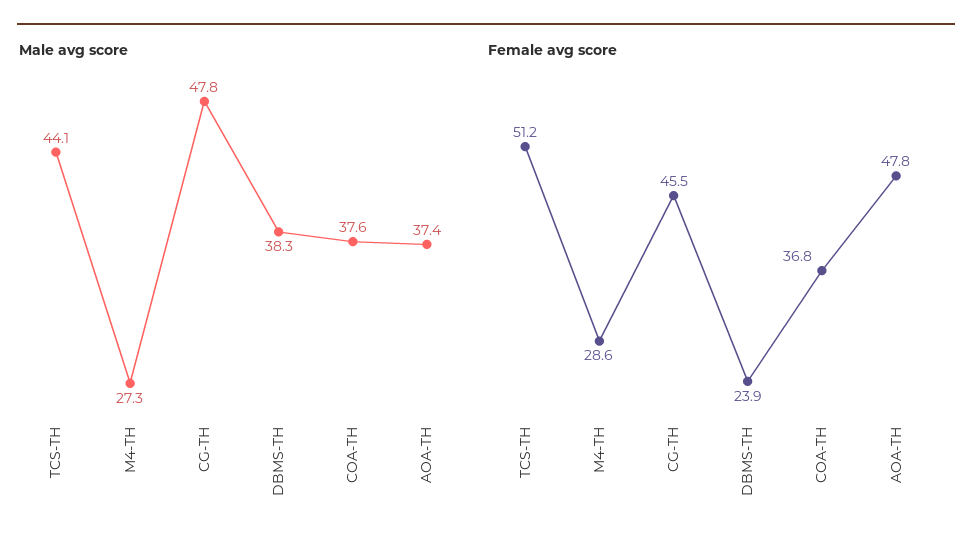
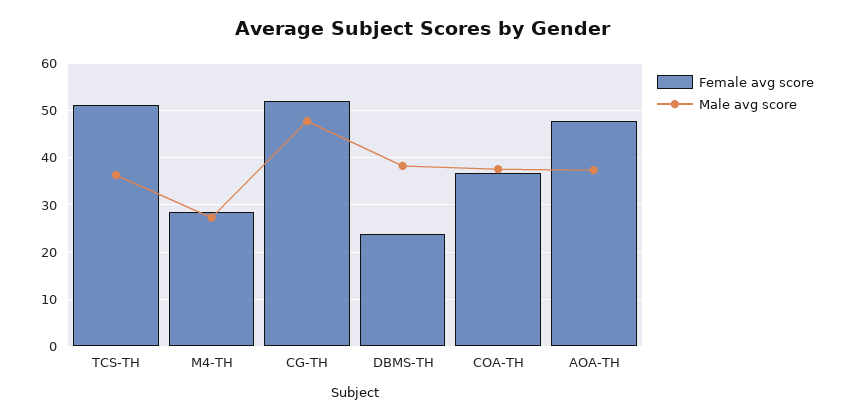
  {
    "Male avg score": {
-     "TCS-TH": 44.1,
+     "TCS-TH": 36,
      "M4-TH": 27.3,
      "CG-TH": 47.8,
      "DBMS-TH": 38.3,
      "COA-TH": 37.6,
      "AOA-TH": 37.4
    },
    "Female avg score": {
      "TCS-TH": 51.2,
      "M4-TH": 28.6,
-     "CG-TH": 45.5,
+     "CG-TH": 52,
      "DBMS-TH": 23.9,
      "COA-TH": 36.8,
      "AOA-TH": 47.8
    }
  }

